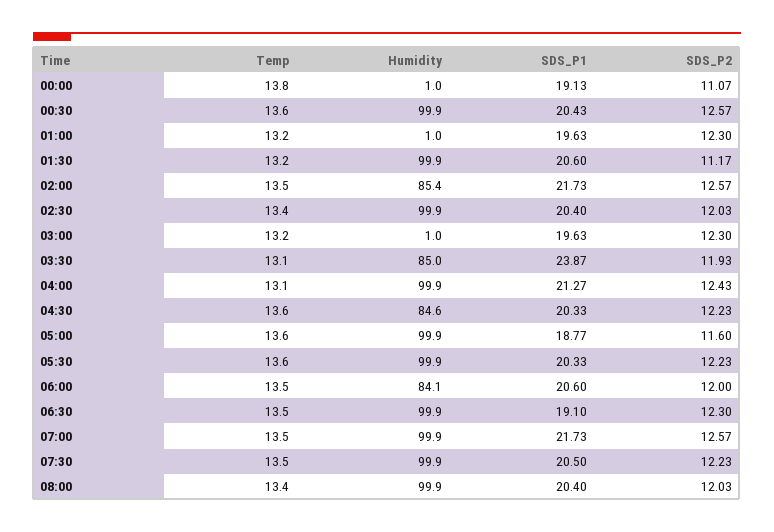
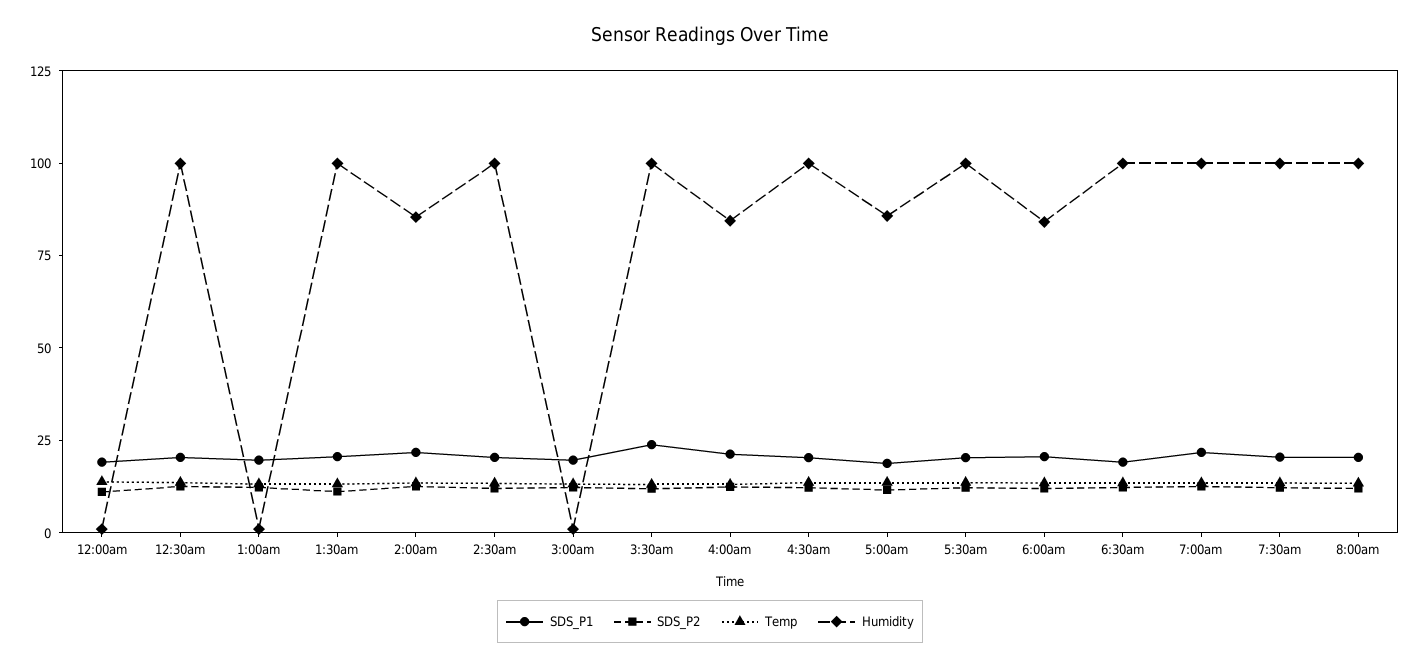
  {
    "Temp": {
      "00:00": 13.8,
      "00:30": 13.6,
      "01:00": 13.2,
      "01:30": 13.2,
      "02:00": 13.5,
      "02:30": 13.4,
      "03:00": 13.2,
      "03:30": 13.1,
      "04:00": 13.1,
      "04:30": 13.6,
      "05:00": 13.6,
      "05:30": 13.6,
      "06:00": 13.5,
      "06:30": 13.5,
      "07:00": 13.5,
      "07:30": 13.5,
      "08:00": 13.4
    },
    "Humidity": {
      "00:00": 1,
      "00:30": 99.9,
      "01:00": 1,
      "01:30": 99.9,
      "02:00": 85.4,
      "02:30": 99.9,
      "03:00": 1,
-     "03:30": 85,
+     "03:30": 100,
-     "04:00": 99.9,
+     "04:00": 85,
-     "04:30": 84.6,
+     "04:30": 100,
-     "05:00": 99.9,
+     "05:00": 85,
      "05:30": 99.9,
      "06:00": 84.1,
      "06:30": 99.9,
      "07:00": 99.9,
      "07:30": 99.9,
      "08:00": 99.9
    },
    "SDS_P1": {
      "00:00": 19.13,
      "00:30": 20.43,
      "01:00": 19.63,
      "01:30": 20.6,
      "02:00": 21.73,
      "02:30": 20.4,
      "03:00": 19.63,
      "03:30": 23.87,
      "04:00": 21.27,
      "04:30": 20.33,
      "05:00": 18.77,
      "05:30": 20.33,
      "06:00": 20.6,
      "06:30": 19.1,
      "07:00": 21.73,
      "07:30": 20.5,
      "08:00": 20.4
    },
    "SDS_P2": {
      "00:00": 11.07,
      "00:30": 12.57,
      "01:00": 12.3,
      "01:30": 11.17,
      "02:00": 12.57,
      "02:30": 12.03,
      "03:00": 12.3,
      "03:30": 11.93,
      "04:00": 12.43,
      "04:30": 12.23,
      "05:00": 11.6,
      "05:30": 12.23,
      "06:00": 12,
      "06:30": 12.3,
      "07:00": 12.57,
      "07:30": 12.23,
      "08:00": 12.03
    }
  }

